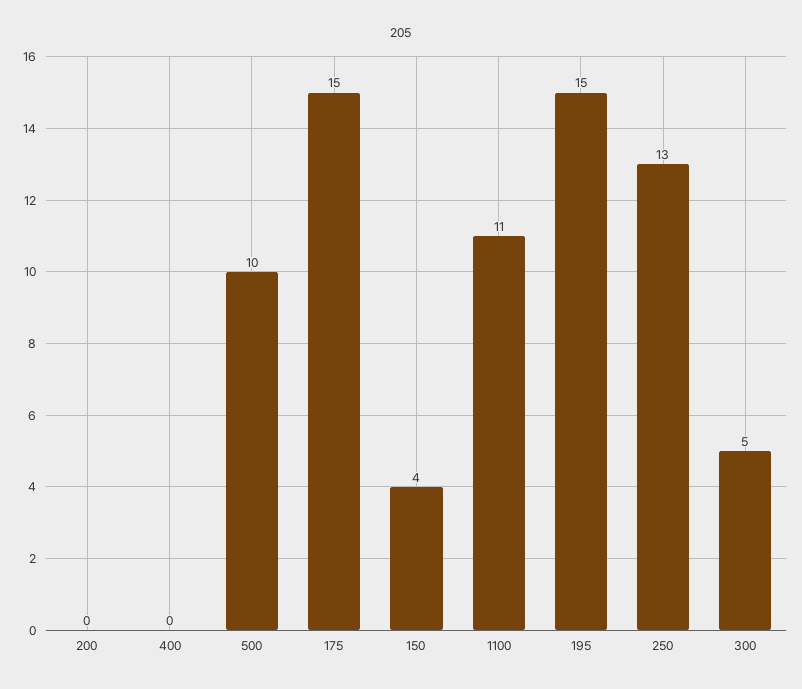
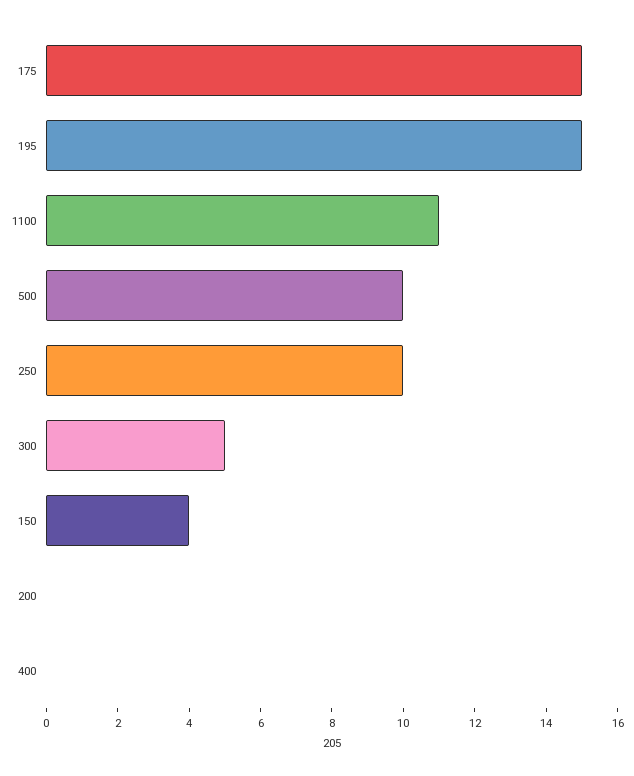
  {
    "200": 0,
    "400": 0,
    "500": 10,
    "175": 15,
    "150": 4,
    "1100": 11,
    "195": 15,
-   "250": 13,
+   "250": 10,
    "300": 5
  }

